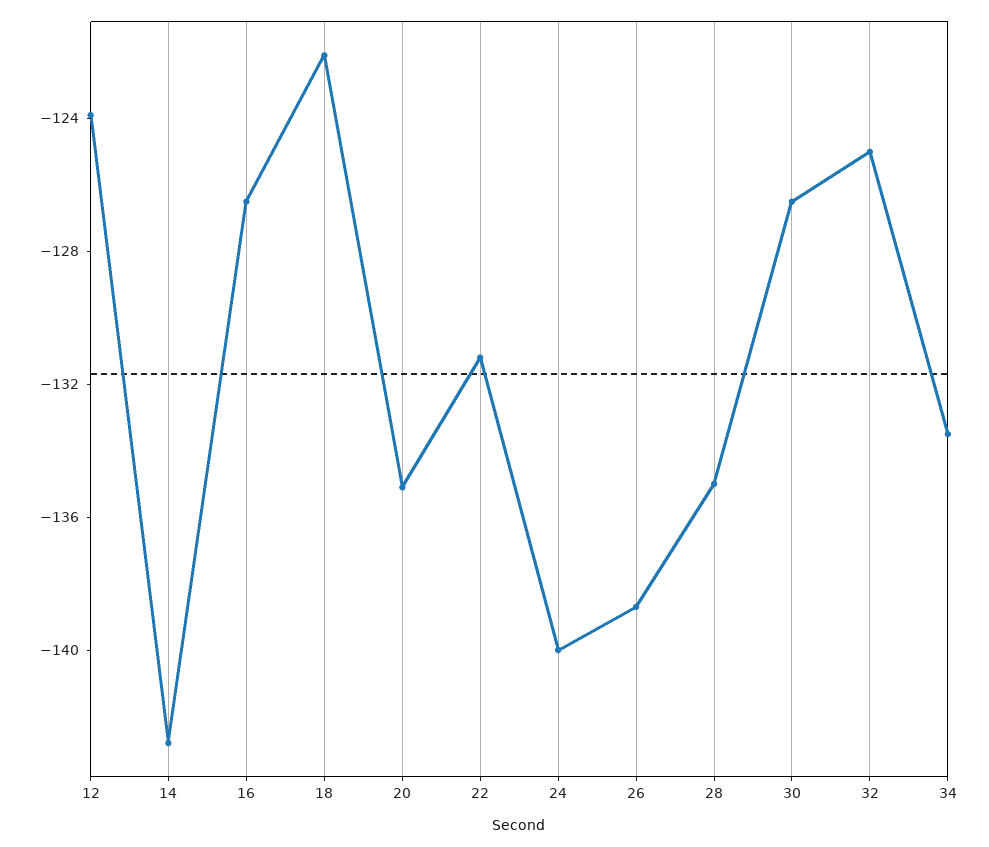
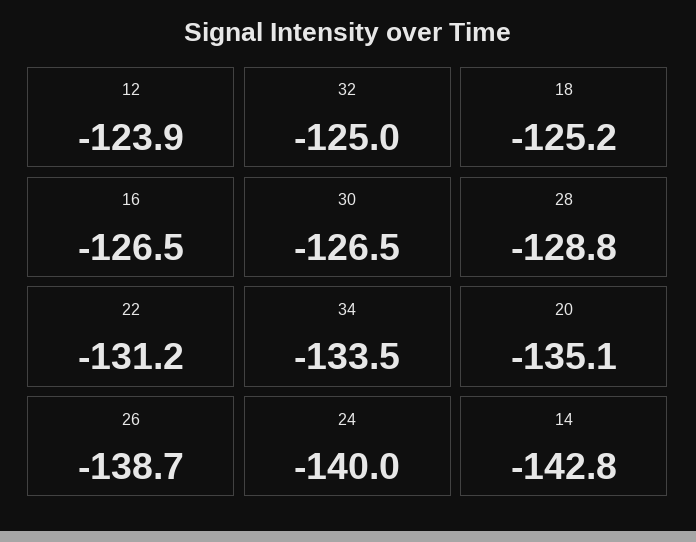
  {
    "12": -123.9,
    "14": -142.8,
    "16": -126.5,
-   "18": -122,
+   "18": -125.2,
    "20": -135.1,
    "22": -131.2,
    "24": -140,
    "26": -138.7,
-   "28": -135,
+   "28": -128.8,
    "30": -126.5,
    "32": -125,
    "34": -133.5
  }

